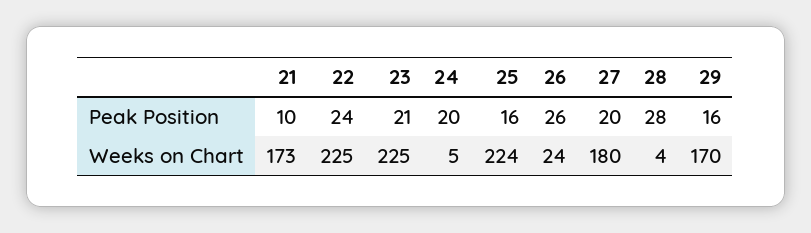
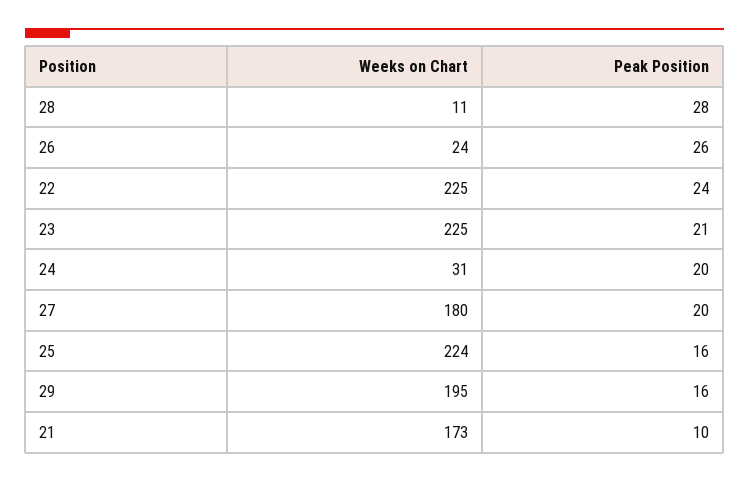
  {
    "21": {
      "Peak Position": 10,
      "Weeks on Chart": 173
    },
    "22": {
      "Peak Position": 24,
      "Weeks on Chart": 225
    },
    "23": {
      "Peak Position": 21,
      "Weeks on Chart": 225
    },
    "24": {
      "Peak Position": 20,
-     "Weeks on Chart": 5
+     "Weeks on Chart": 31
    },
    "25": {
      "Peak Position": 16,
      "Weeks on Chart": 224
    },
    "26": {
      "Peak Position": 26,
      "Weeks on Chart": 24
    },
    "27": {
      "Peak Position": 20,
      "Weeks on Chart": 180
    },
    "28": {
      "Peak Position": 28,
-     "Weeks on Chart": 4
+     "Weeks on Chart": 11
    },
    "29": {
      "Peak Position": 16,
-     "Weeks on Chart": 170
+     "Weeks on Chart": 195
    }
  }

